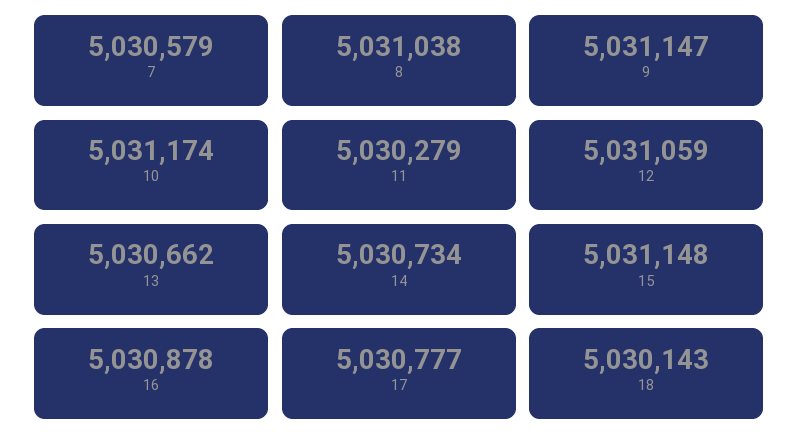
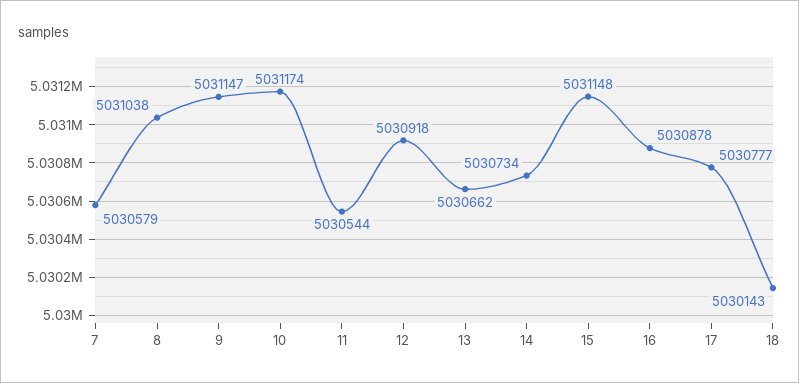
  {
    "7": 5030579,
    "8": 5031038,
    "9": 5031147,
    "10": 5031174,
-   "11": 5030279,
+   "11": 5030544,
-   "12": 5031059,
+   "12": 5030918,
    "13": 5030662,
    "14": 5030734,
    "15": 5031148,
    "16": 5030878,
    "17": 5030777,
    "18": 5030143
  }

